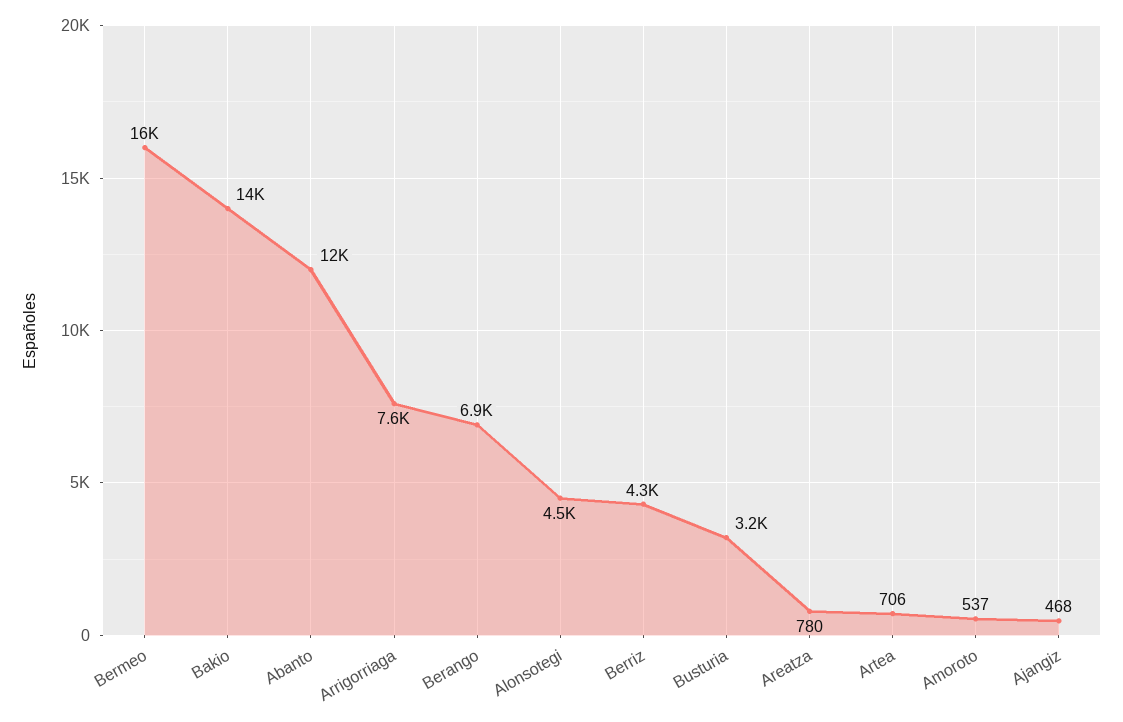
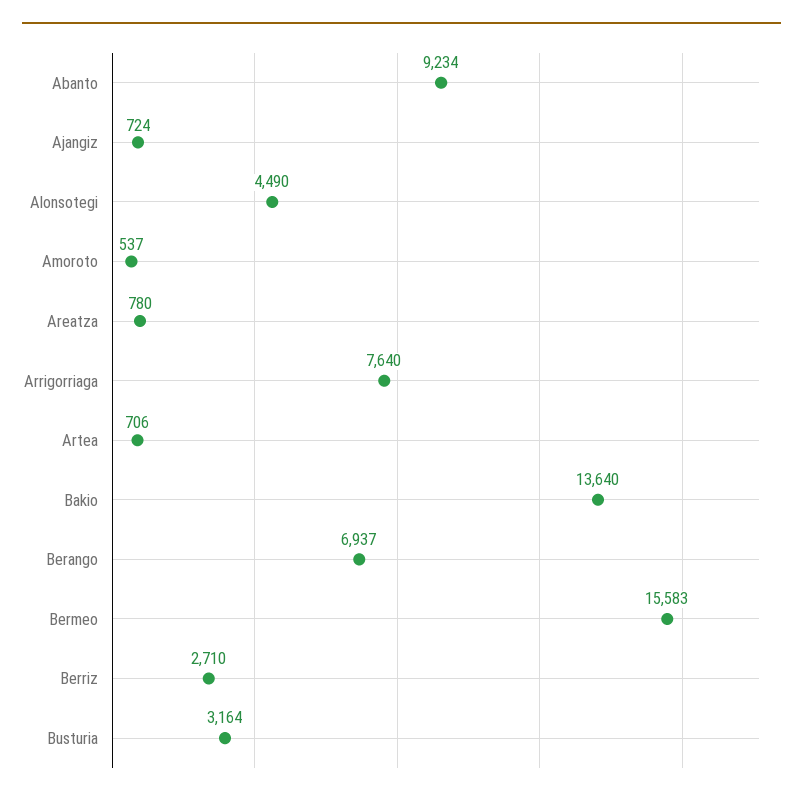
  {
    "Bermeo": 15583,
    "Bakio": 13640,
-   "Abanto": 12000,
+   "Abanto": 9234,
    "Arrigorriaga": 7640,
    "Berango": 6937,
    "Alonsotegi": 4490,
-   "Berriz": 4300,
+   "Berriz": 2710,
    "Busturia": 3164,
    "Areatza": 780,
    "Artea": 706,
    "Amoroto": 537,
-   "Ajangiz": 468
+   "Ajangiz": 724
  }

